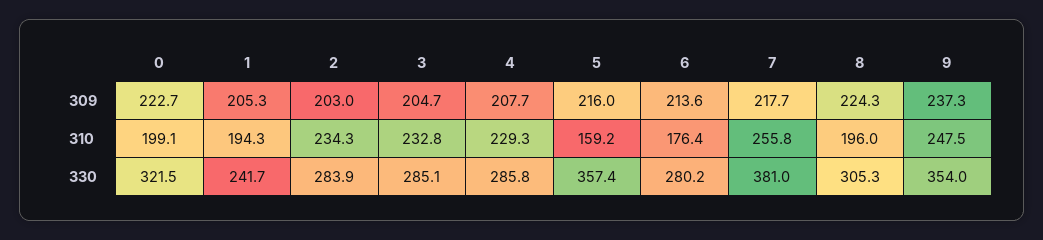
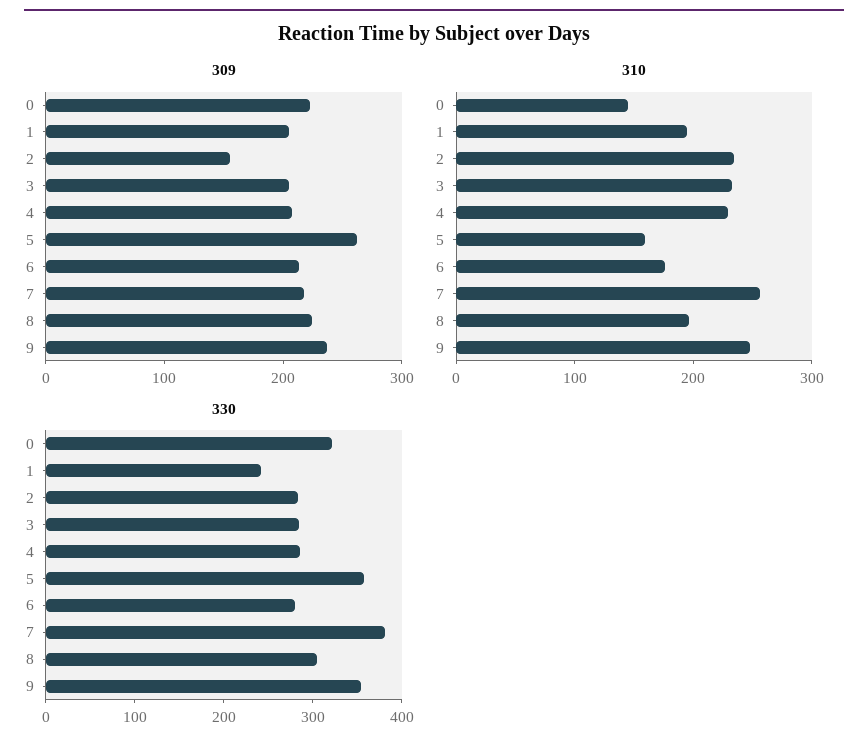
  {
    "309": {
      "0": 222.7,
      "1": 205.3,
-     "2": 203,
+     "2": 160,
      "3": 204.7,
      "4": 207.7,
-     "5": 216,
+     "5": 260,
      "6": 213.6,
      "7": 217.7,
      "8": 224.3,
      "9": 237.3
    },
    "310": {
-     "0": 199.1,
+     "0": 140,
      "1": 194.3,
      "2": 234.3,
      "3": 232.8,
      "4": 229.3,
      "5": 159.2,
      "6": 176.4,
      "7": 255.8,
      "8": 196,
      "9": 247.5
    },
    "330": {
      "0": 321.5,
      "1": 241.7,
      "2": 283.9,
      "3": 285.1,
      "4": 285.8,
      "5": 357.4,
      "6": 280.2,
      "7": 381,
      "8": 305.3,
      "9": 354
    }
  }

